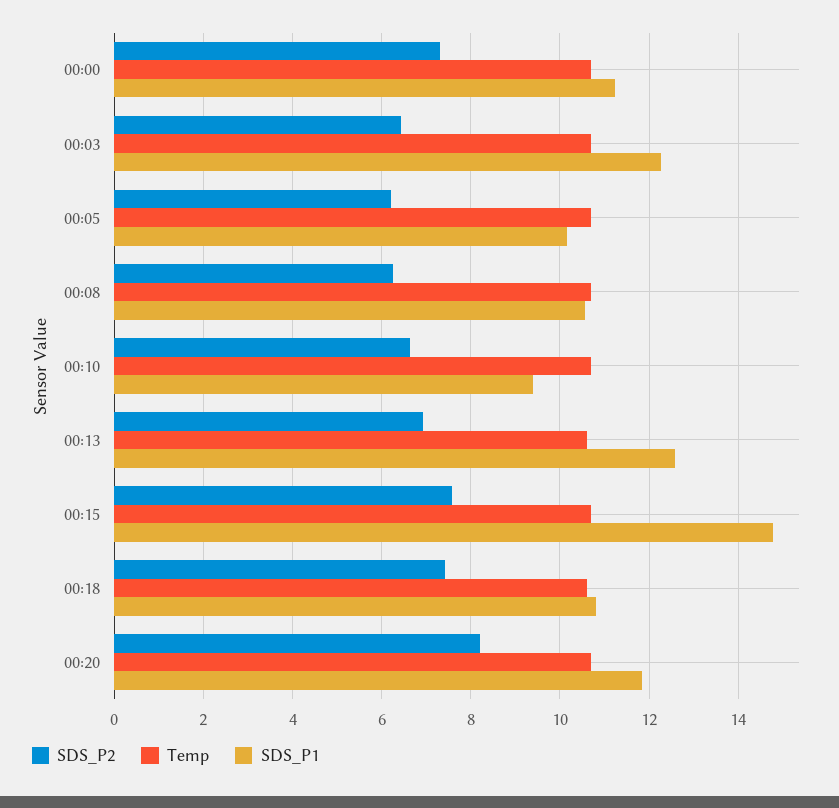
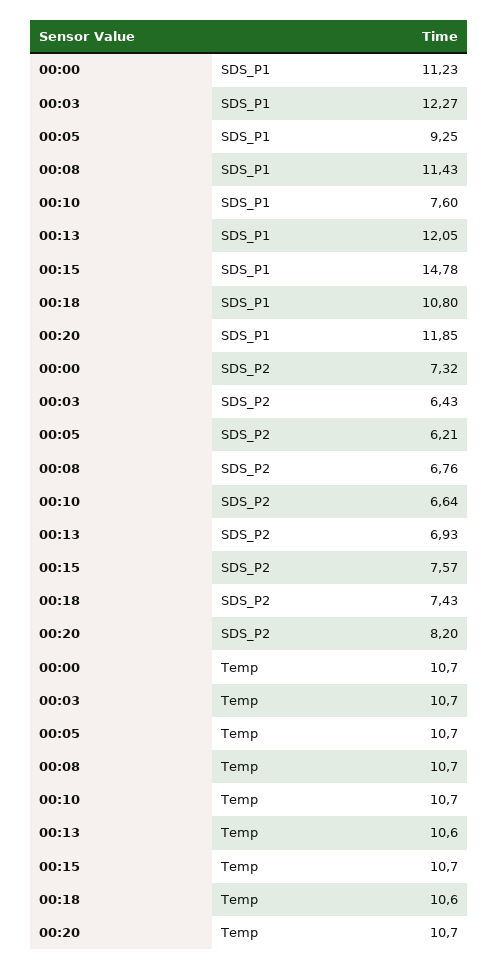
  {
    "SDS_P2": {
      "00:00": 7.32,
      "00:03": 6.43,
      "00:05": 6.21,
-     "00:08": 6.2,
+     "00:08": 6.76,
      "00:10": 6.64,
      "00:13": 6.93,
      "00:15": 7.57,
      "00:18": 7.43,
      "00:20": 8.2
    },
    "Temp": {
      "00:00": 10.7,
      "00:03": 10.7,
      "00:05": 10.7,
      "00:08": 10.7,
      "00:10": 10.7,
      "00:13": 10.6,
      "00:15": 10.7,
      "00:18": 10.6,
      "00:20": 10.7
    },
    "SDS_P1": {
      "00:00": 11.23,
      "00:03": 12.27,
-     "00:05": 10.2,
+     "00:05": 9.25,
-     "00:08": 10.6,
+     "00:08": 11.43,
-     "00:10": 9.4,
+     "00:10": 7.6,
-     "00:13": 12.6,
+     "00:13": 12.05,
      "00:15": 14.78,
      "00:18": 10.8,
      "00:20": 11.85
    }
  }

